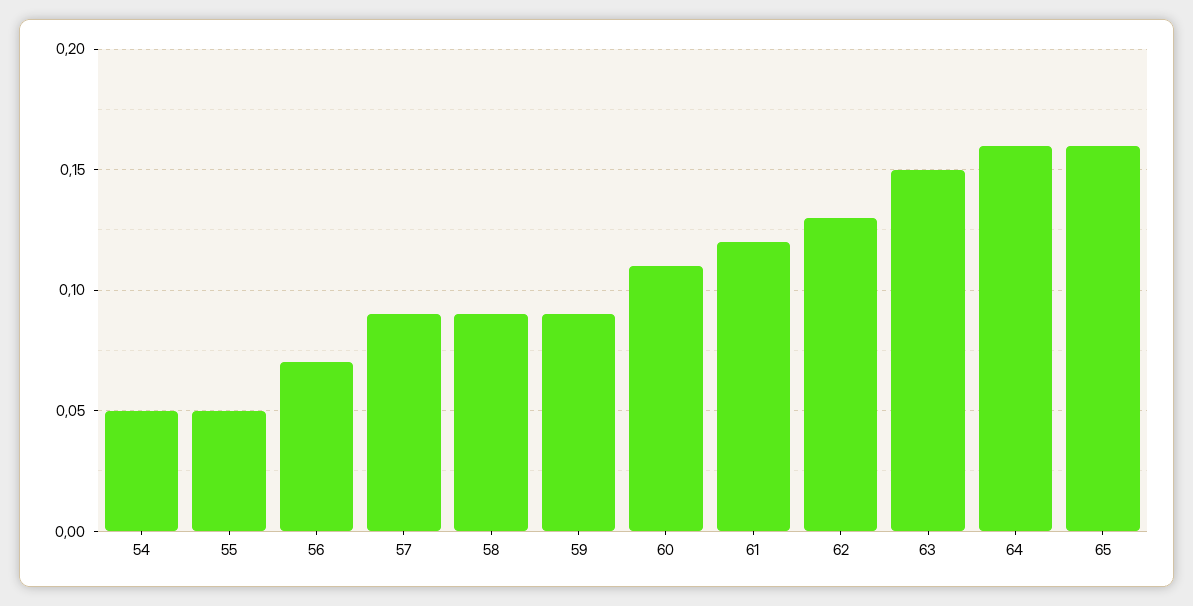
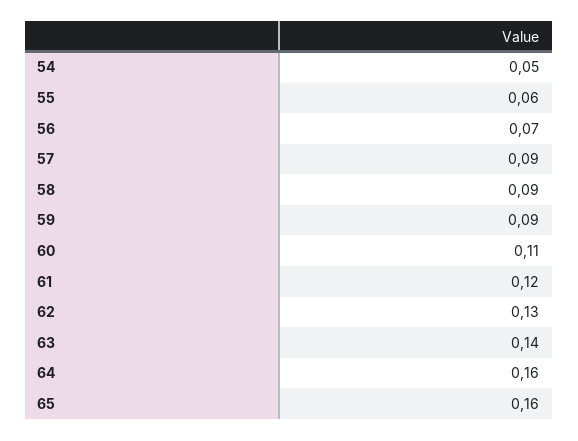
  {
    "54": 0.05,
-   "55": 0.05,
+   "55": 0.06,
    "56": 0.07,
    "57": 0.09,
    "58": 0.09,
    "59": 0.09,
    "60": 0.11,
    "61": 0.12,
    "62": 0.13,
-   "63": 0.15,
+   "63": 0.14,
    "64": 0.16,
    "65": 0.16
  }

